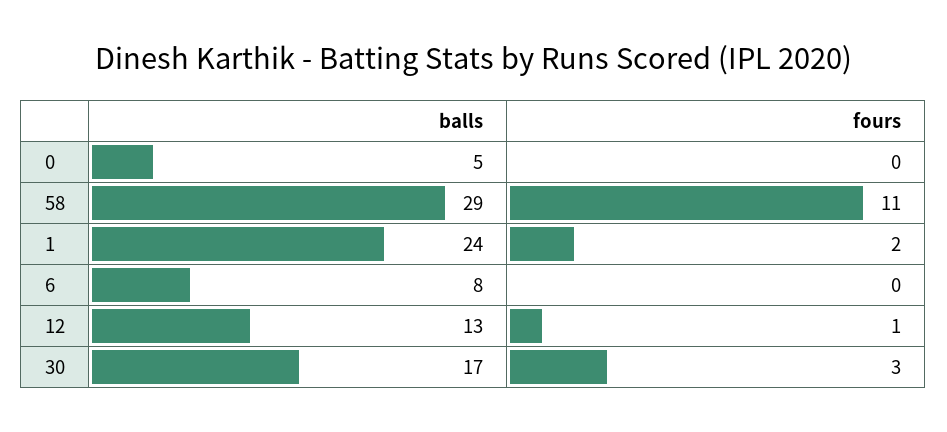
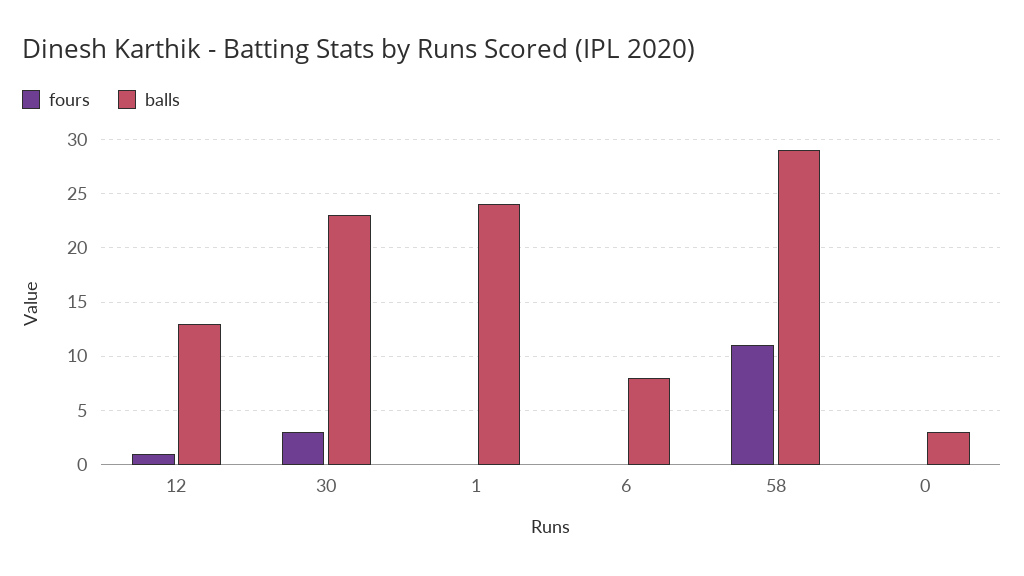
  {
    "balls": {
-     "0": 5,
+     "0": 3,
      "58": 29,
      "1": 24,
      "6": 8,
      "12": 13,
-     "30": 17
+     "30": 23
    },
    "fours": {
      "0": 0,
      "58": 11,
-     "1": 2,
+     "1": 0,
      "6": 0,
      "12": 1,
      "30": 3
    }
  }

